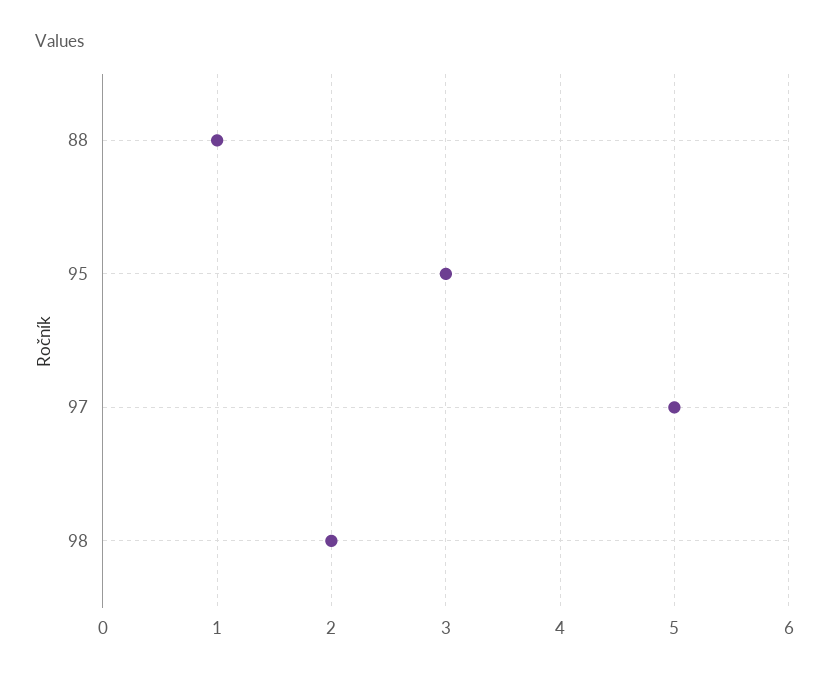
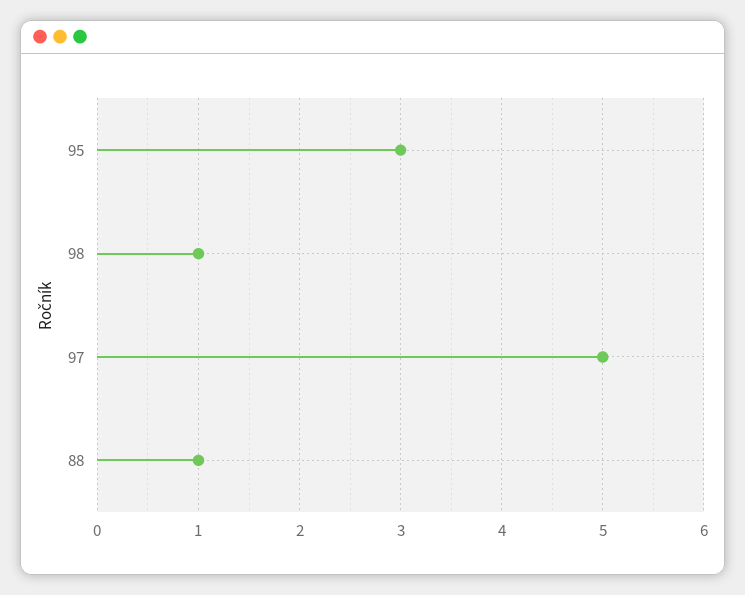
  {
    "88": 1,
    "95": 3,
    "97": 5,
-   "98": 2
+   "98": 1
  }

